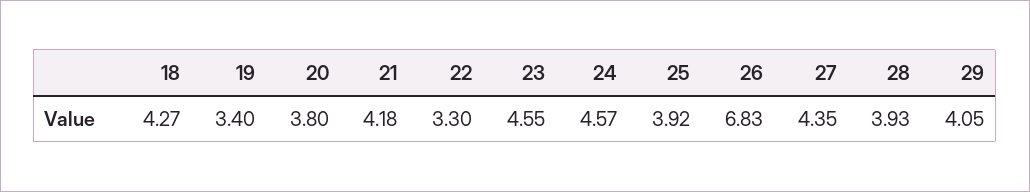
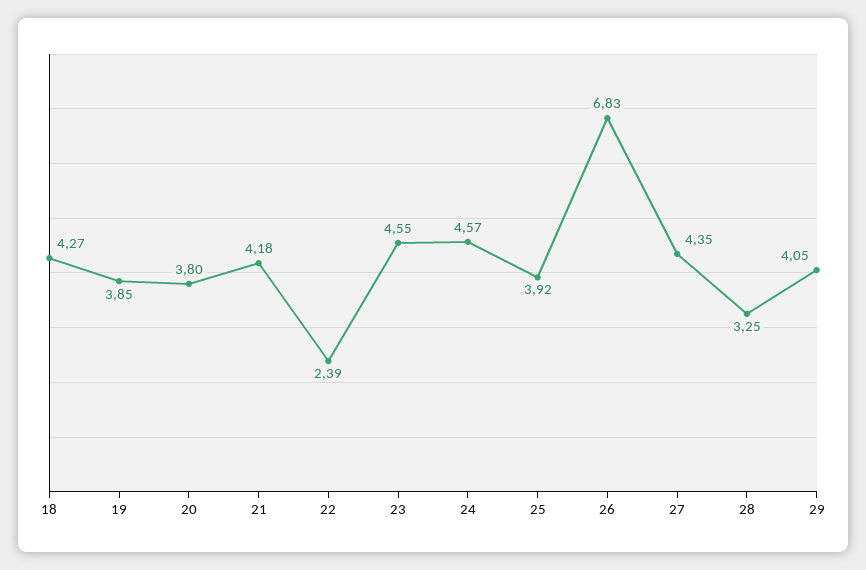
  {
    "18": 4.27,
-   "19": 3.4,
+   "19": 3.85,
    "20": 3.8,
    "21": 4.18,
-   "22": 3.3,
+   "22": 2.39,
    "23": 4.55,
    "24": 4.57,
    "25": 3.92,
    "26": 6.83,
    "27": 4.35,
-   "28": 3.93,
+   "28": 3.25,
    "29": 4.05
  }

